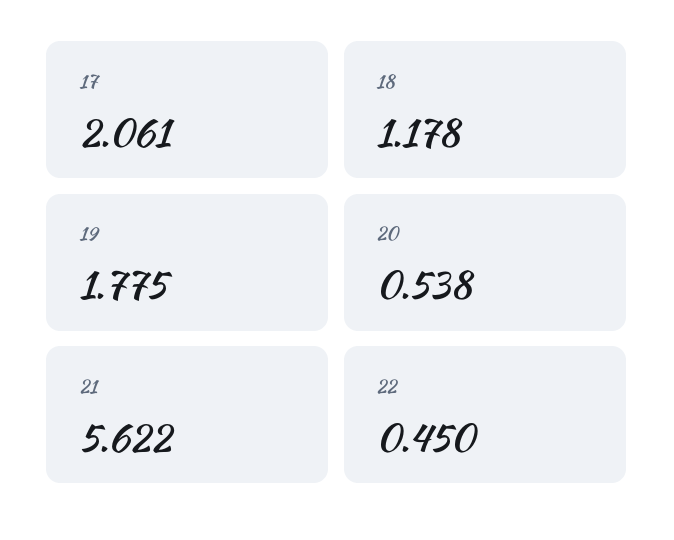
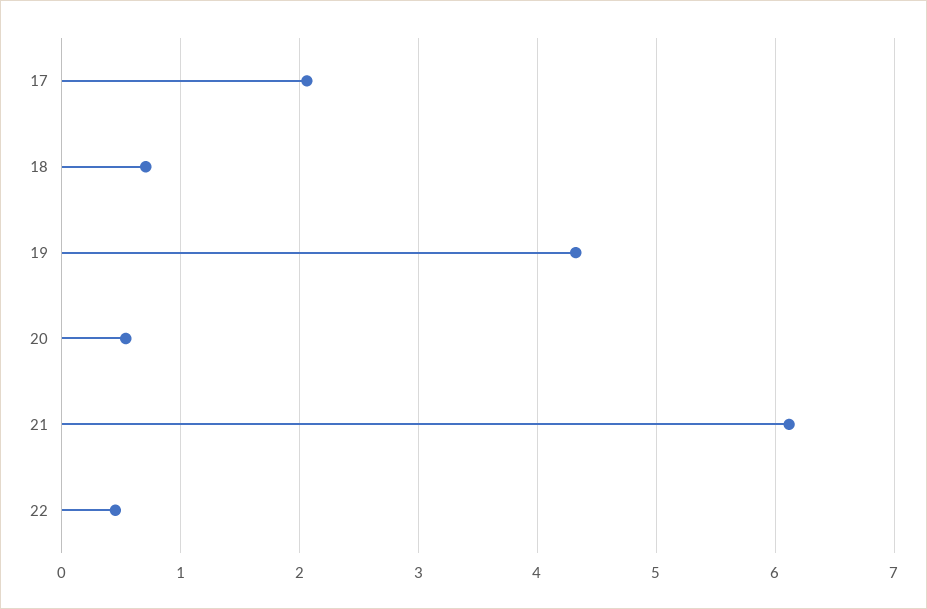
  {
    "17": 2.061,
-   "18": 1.178,
+   "18": 0.7,
-   "19": 1.775,
+   "19": 4.3,
    "20": 0.538,
-   "21": 5.622,
+   "21": 6.1,
    "22": 0.45
  }

